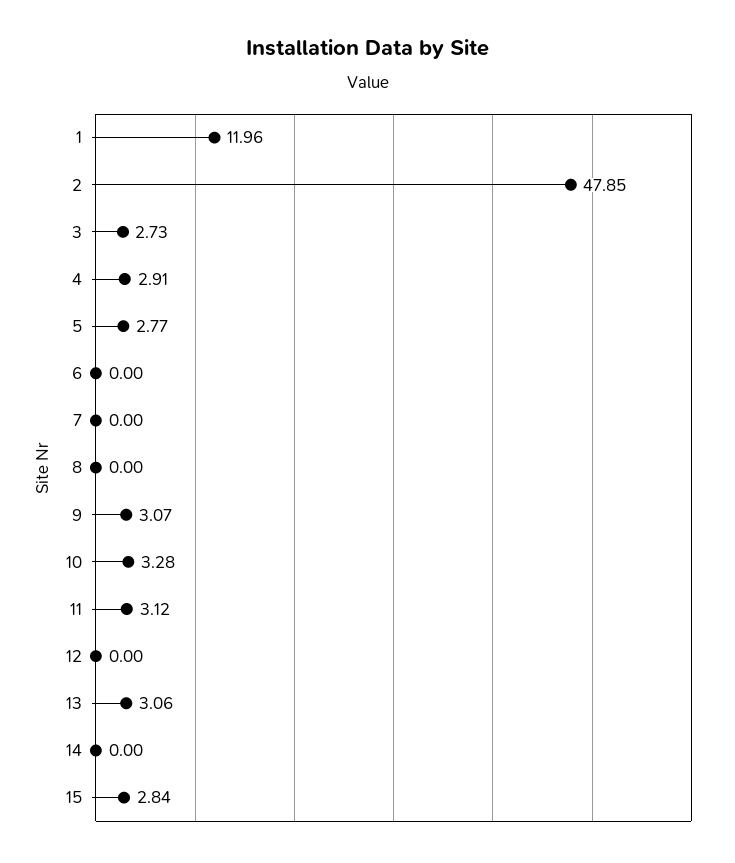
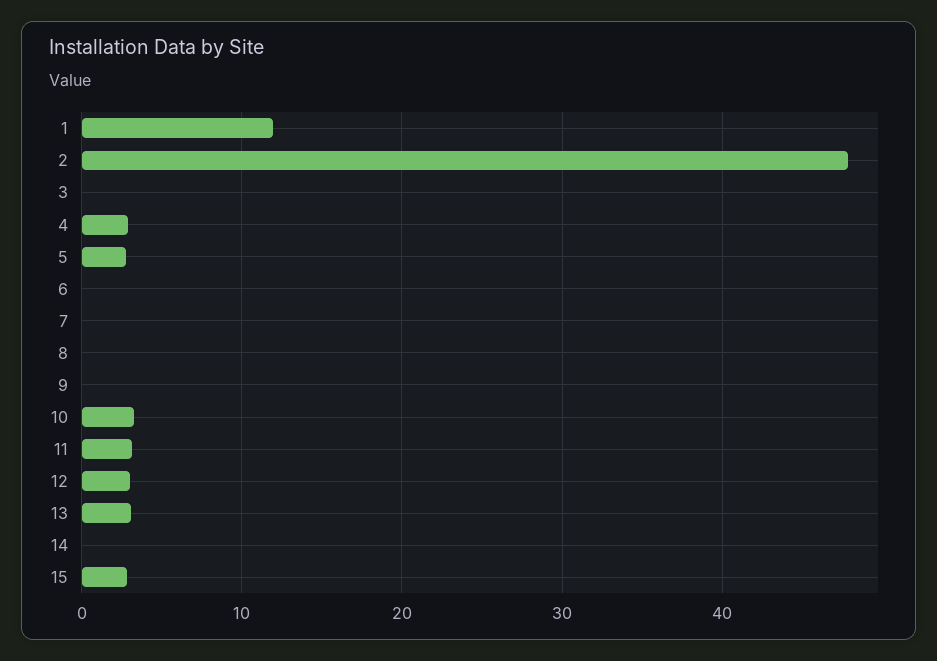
  {
    "1": 11.96,
    "2": 47.85,
-   "3": 2.73,
+   "3": 0,
    "4": 2.91,
    "5": 2.77,
    "6": 0,
    "7": 0,
    "8": 0,
-   "9": 3.07,
+   "9": 0,
    "10": 3.28,
    "11": 3.12,
-   "12": 0,
+   "12": 3,
    "13": 3.06,
    "14": 0,
    "15": 2.84
  }

